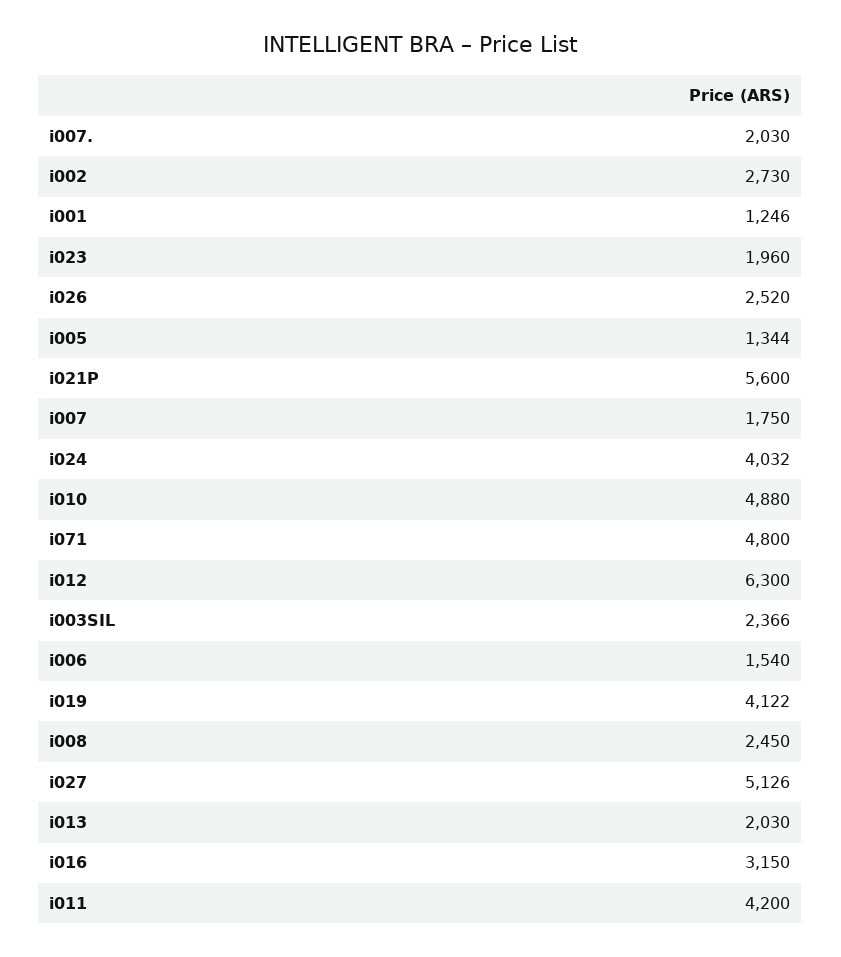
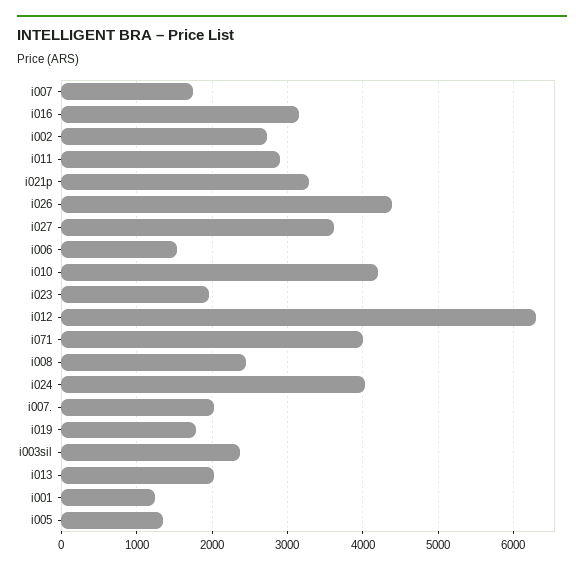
  {
    "i007.": 2030,
    "i002": 2730,
    "i001": 1246,
    "i023": 1960,
-   "i026": 2520,
+   "i026": 4400,
    "i005": 1344,
-   "i021P": 5600,
+   "i021P": 3300,
    "i007": 1750,
    "i024": 4032,
-   "i010": 4880,
+   "i010": 4200,
-   "i071": 4800,
+   "i071": 4000,
    "i012": 6300,
    "i003SIL": 2366,
    "i006": 1540,
-   "i019": 4122,
+   "i019": 1800,
    "i008": 2450,
-   "i027": 5126,
+   "i027": 3600,
    "i013": 2030,
    "i016": 3150,
-   "i011": 4200
+   "i011": 2900
  }

